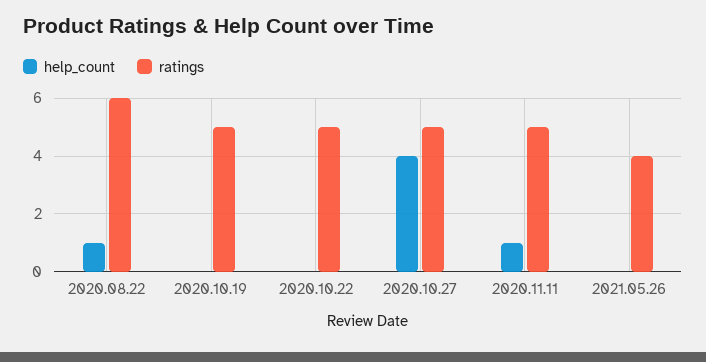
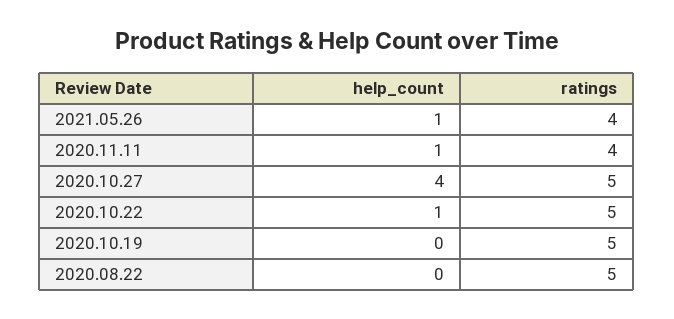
  {
    "help_count": {
-     "2020.08.22": 1,
+     "2020.08.22": 0,
      "2020.10.19": 0,
-     "2020.10.22": 0,
+     "2020.10.22": 1,
      "2020.10.27": 4,
      "2020.11.11": 1,
-     "2021.05.26": 0
+     "2021.05.26": 1
    },
    "ratings": {
-     "2020.08.22": 6,
+     "2020.08.22": 5,
      "2020.10.19": 5,
      "2020.10.22": 5,
      "2020.10.27": 5,
-     "2020.11.11": 5,
+     "2020.11.11": 4,
      "2021.05.26": 4
    }
  }

